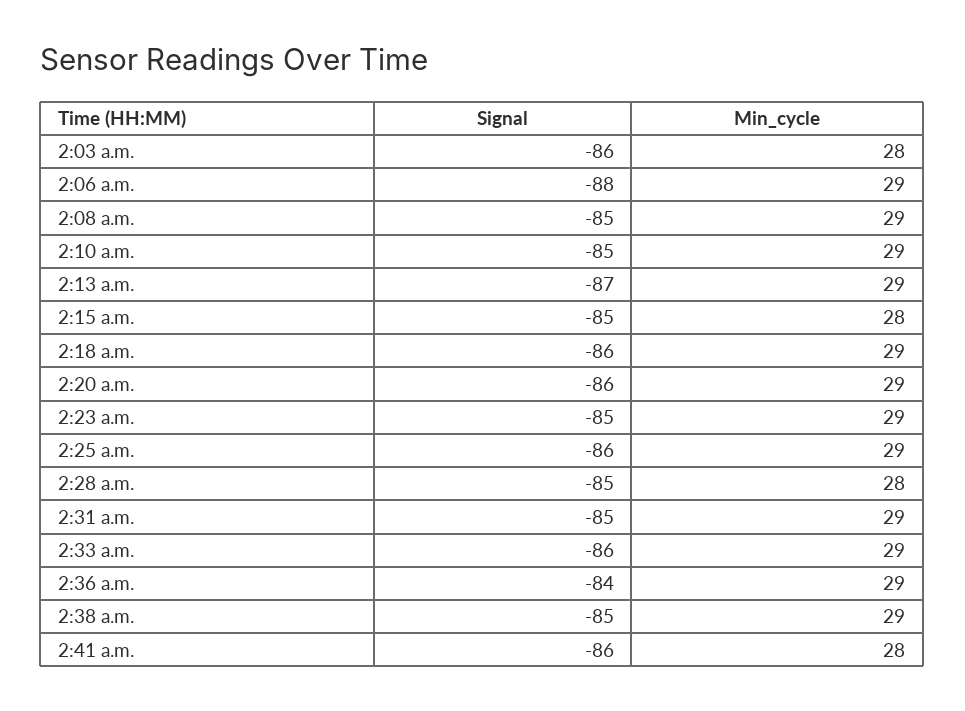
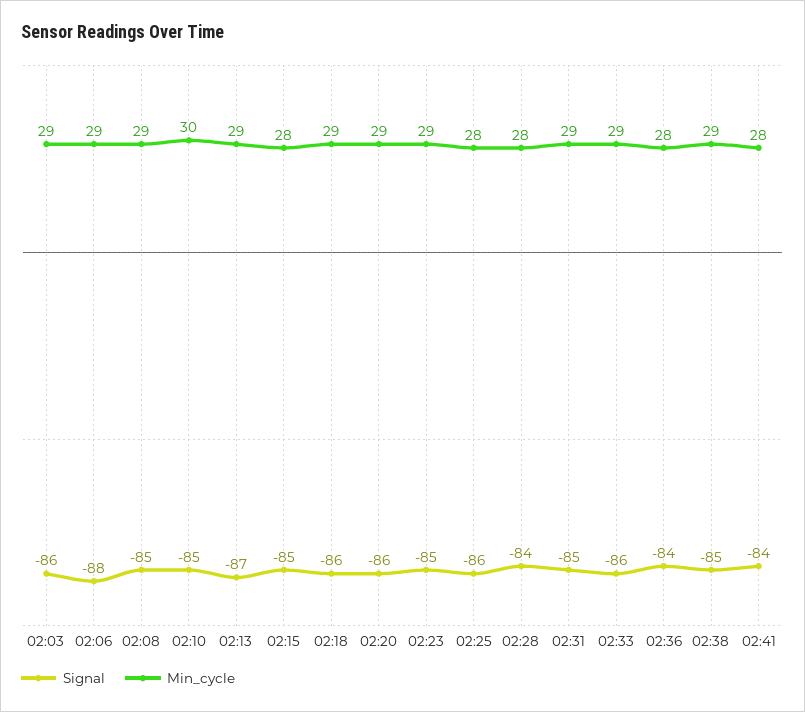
  {
    "Signal": {
      "2:03 a.m.": -86,
      "2:06 a.m.": -88,
      "2:08 a.m.": -85,
      "2:10 a.m.": -85,
      "2:13 a.m.": -87,
      "2:15 a.m.": -85,
      "2:18 a.m.": -86,
      "2:20 a.m.": -86,
      "2:23 a.m.": -85,
      "2:25 a.m.": -86,
-     "2:28 a.m.": -85,
+     "2:28 a.m.": -84,
      "2:31 a.m.": -85,
      "2:33 a.m.": -86,
      "2:36 a.m.": -84,
      "2:38 a.m.": -85,
-     "2:41 a.m.": -86
+     "2:41 a.m.": -84
    },
    "Min_cycle": {
-     "2:03 a.m.": 28,
+     "2:03 a.m.": 29,
      "2:06 a.m.": 29,
      "2:08 a.m.": 29,
-     "2:10 a.m.": 29,
+     "2:10 a.m.": 30,
      "2:13 a.m.": 29,
      "2:15 a.m.": 28,
      "2:18 a.m.": 29,
      "2:20 a.m.": 29,
      "2:23 a.m.": 29,
-     "2:25 a.m.": 29,
+     "2:25 a.m.": 28,
      "2:28 a.m.": 28,
      "2:31 a.m.": 29,
      "2:33 a.m.": 29,
-     "2:36 a.m.": 29,
+     "2:36 a.m.": 28,
      "2:38 a.m.": 29,
      "2:41 a.m.": 28
    }
  }

